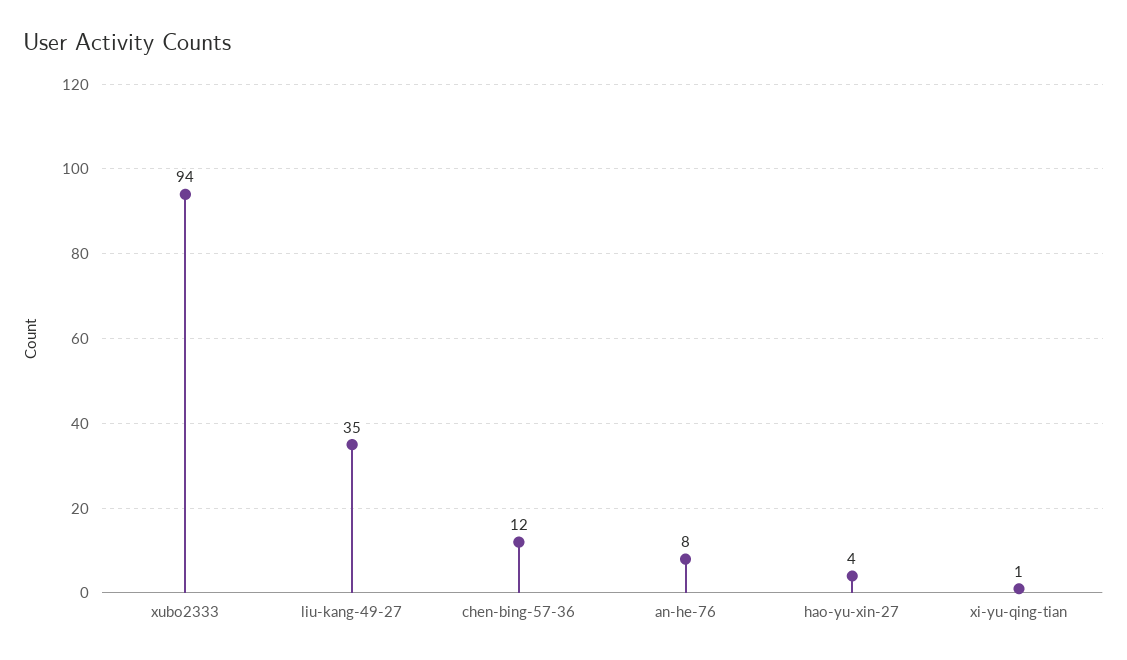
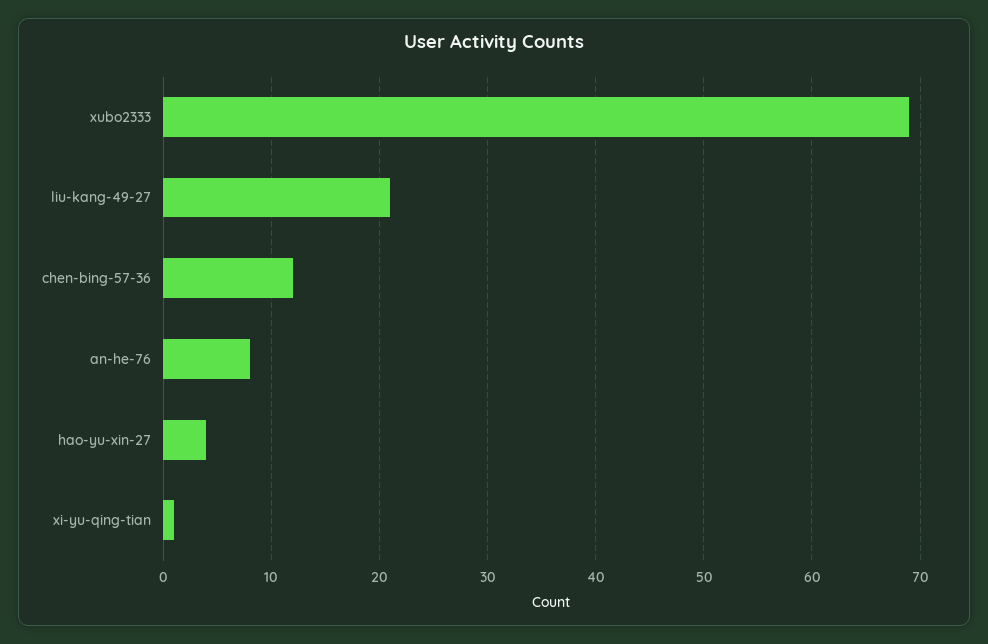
  {
-   "xubo2333": 94,
+   "xubo2333": 69,
-   "liu-kang-49-27": 35,
+   "liu-kang-49-27": 21,
    "chen-bing-57-36": 12,
    "an-he-76": 8,
    "hao-yu-xin-27": 4,
    "xi-yu-qing-tian": 1
  }

